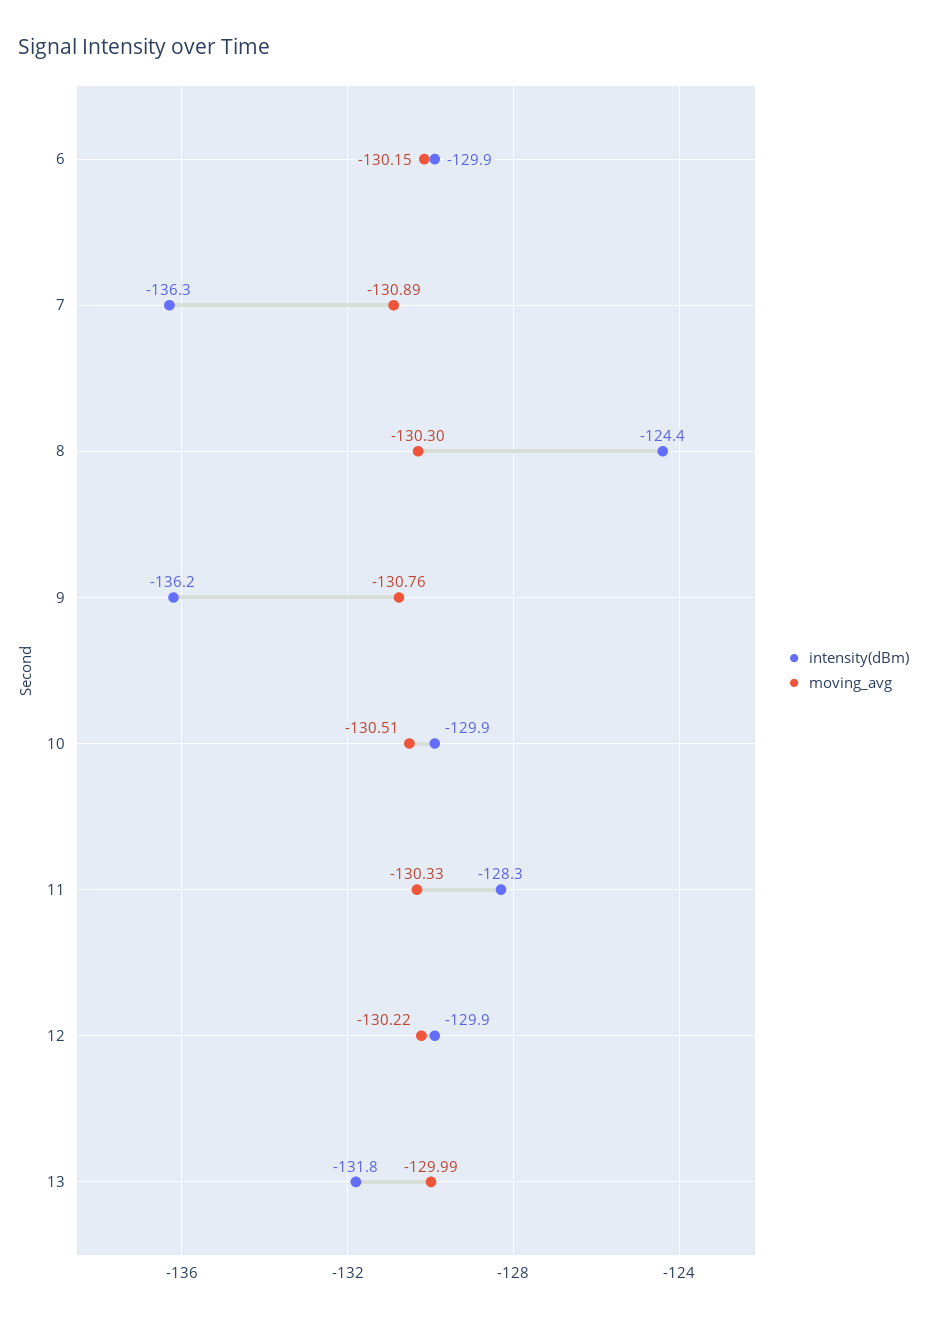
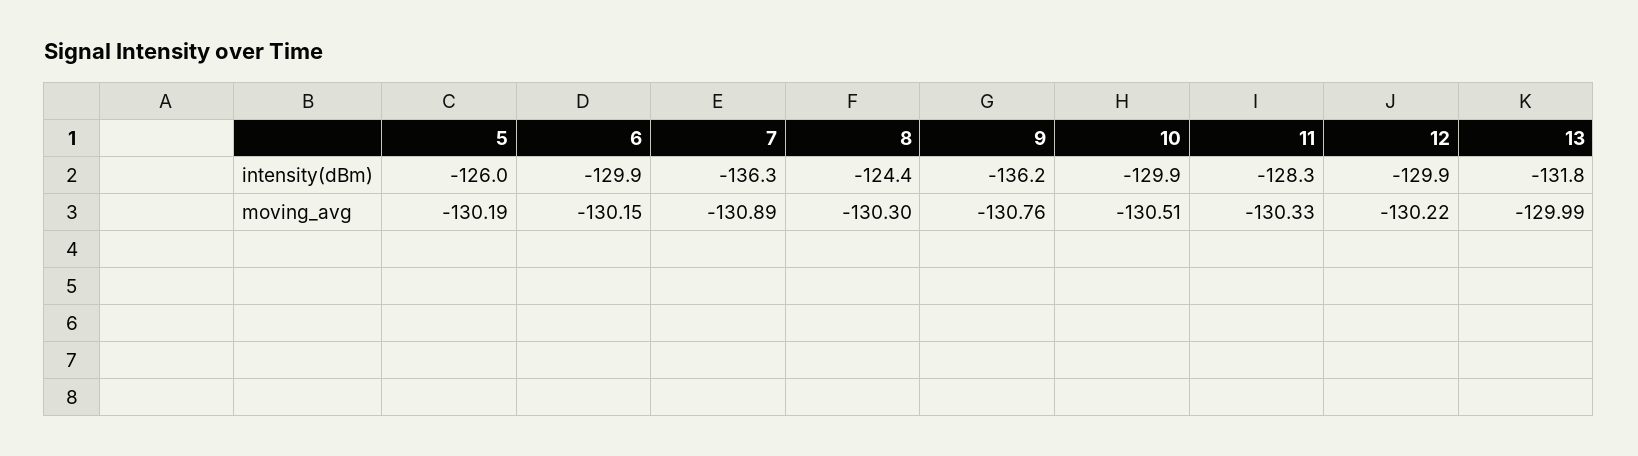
  {
    "intensity(dBm)": {
      "6": -129.9,
      "7": -136.3,
      "8": -124.4,
      "9": -136.2,
      "10": -129.9,
      "11": -128.3,
      "12": -129.9,
-     "13": -131.8
+     "13": -131.8,
+     "5": -126
    },
    "moving_avg": {
      "6": -130.15,
      "7": -130.89,
      "8": -130.3,
      "9": -130.76,
      "10": -130.51,
      "11": -130.33,
      "12": -130.22,
-     "13": -129.99
+     "13": -129.99,
+     "5": -130.19
    }
  }

